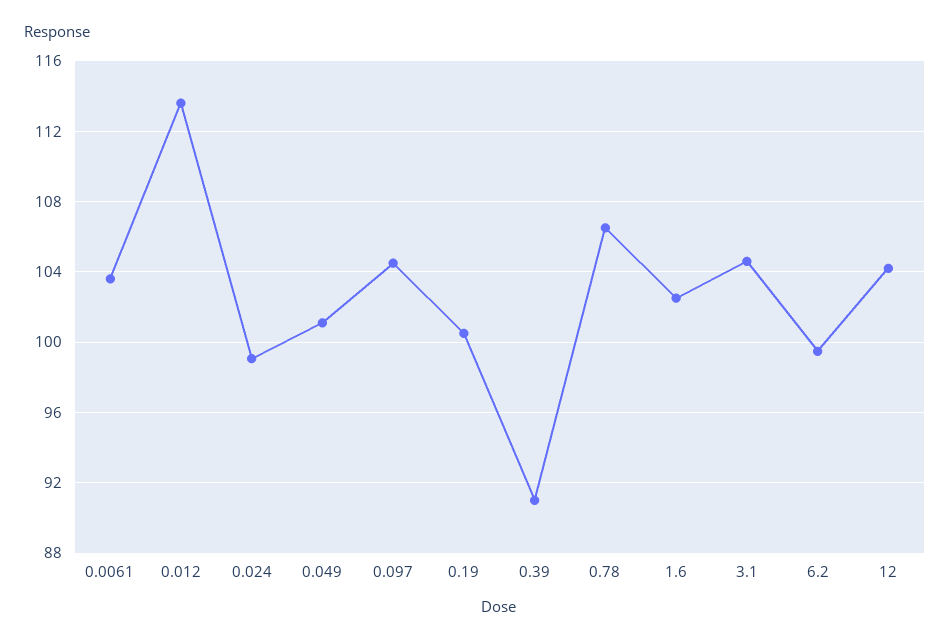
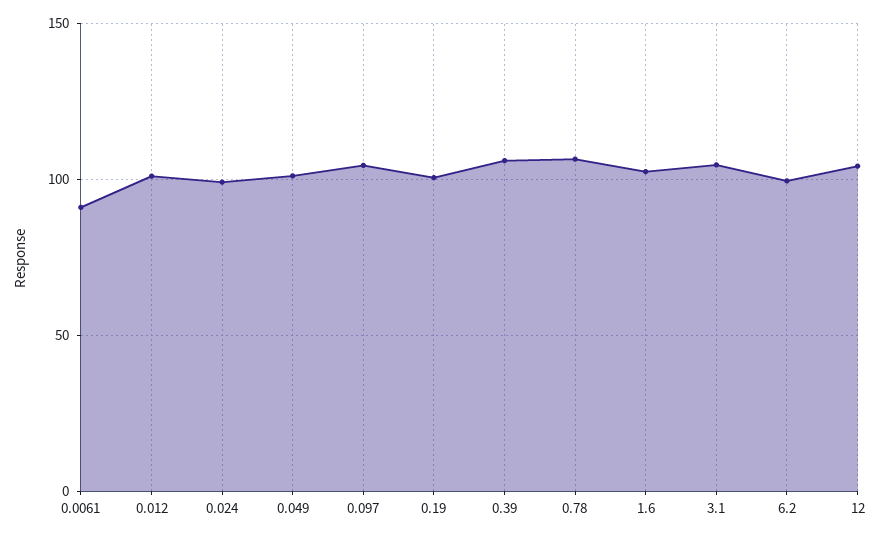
  {
-   "0.0061": 103.5,
+   "0.0061": 90,
-   "0.012": 113.5,
+   "0.012": 100,
    "0.024": 99,
    "0.049": 101,
    "0.097": 104.5,
    "0.19": 100.5,
-   "0.39": 91,
+   "0.39": 105,
    "0.78": 106.5,
    "1.6": 102.5,
    "3.1": 104.5,
    "6.2": 99.5,
    "12": 104
  }

